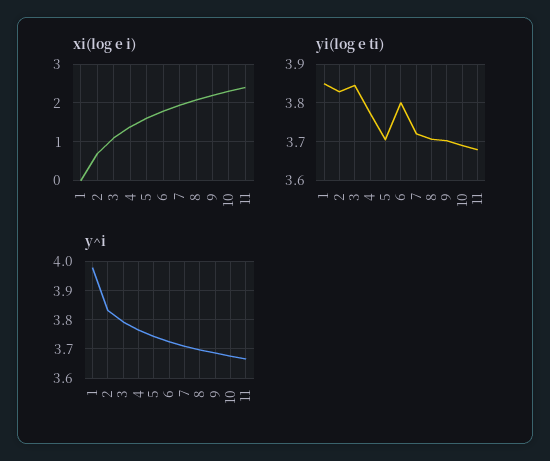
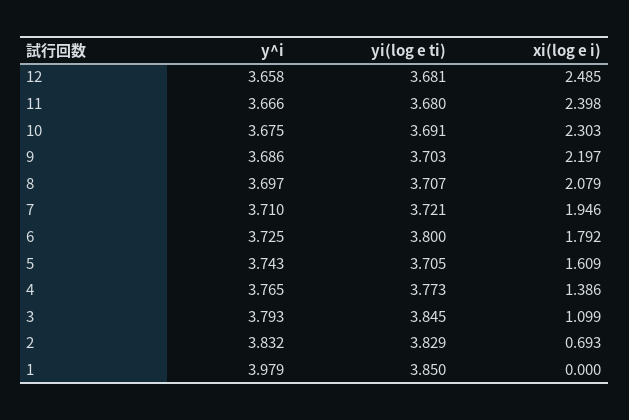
  {
    "xi(log e i)": {
      "1": 0,
      "2": 0.693,
      "3": 1.099,
      "4": 1.386,
      "5": 1.609,
      "6": 1.792,
      "7": 1.946,
      "8": 2.079,
      "9": 2.197,
      "10": 2.303,
-     "11": 2.398
+     "11": 2.398,
+     "12": 2.485
    },
    "yi(log e ti)": {
      "1": 3.85,
      "2": 3.829,
      "3": 3.845,
      "4": 3.773,
      "5": 3.705,
      "6": 3.8,
      "7": 3.721,
      "8": 3.707,
      "9": 3.703,
      "10": 3.691,
-     "11": 3.68
+     "11": 3.68,
+     "12": 3.681
    },
    "y^i": {
      "1": 3.979,
      "2": 3.832,
      "3": 3.793,
      "4": 3.765,
      "5": 3.743,
      "6": 3.725,
      "7": 3.71,
      "8": 3.697,
      "9": 3.686,
      "10": 3.675,
-     "11": 3.666
+     "11": 3.666,
+     "12": 3.658
    }
  }

